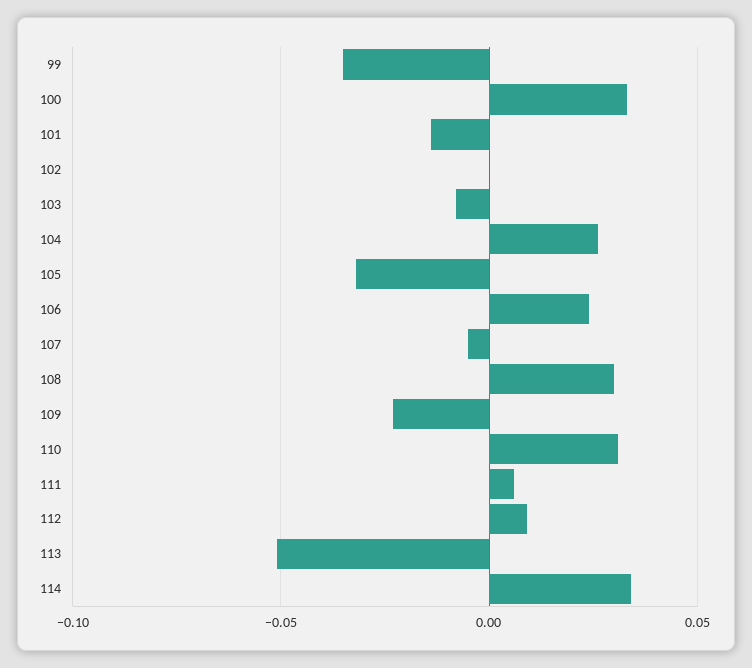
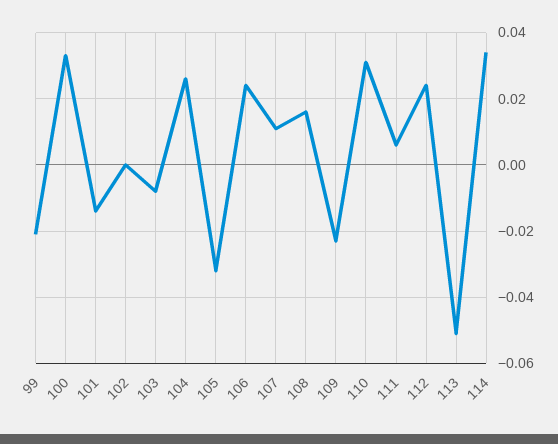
  {
-   "99": -0.035,
+   "99": -0.02,
    "100": 0.035,
    "101": -0.015,
    "102": 0,
    "103": -0.01,
    "104": 0.025,
    "105": -0.03,
    "106": 0.025,
-   "107": -0.005,
+   "107": 0.01,
-   "108": 0.03,
+   "108": 0.015,
    "109": -0.025,
    "110": 0.03,
    "111": 0.005,
-   "112": 0.01,
+   "112": 0.025,
    "113": -0.05,
    "114": 0.035
  }

